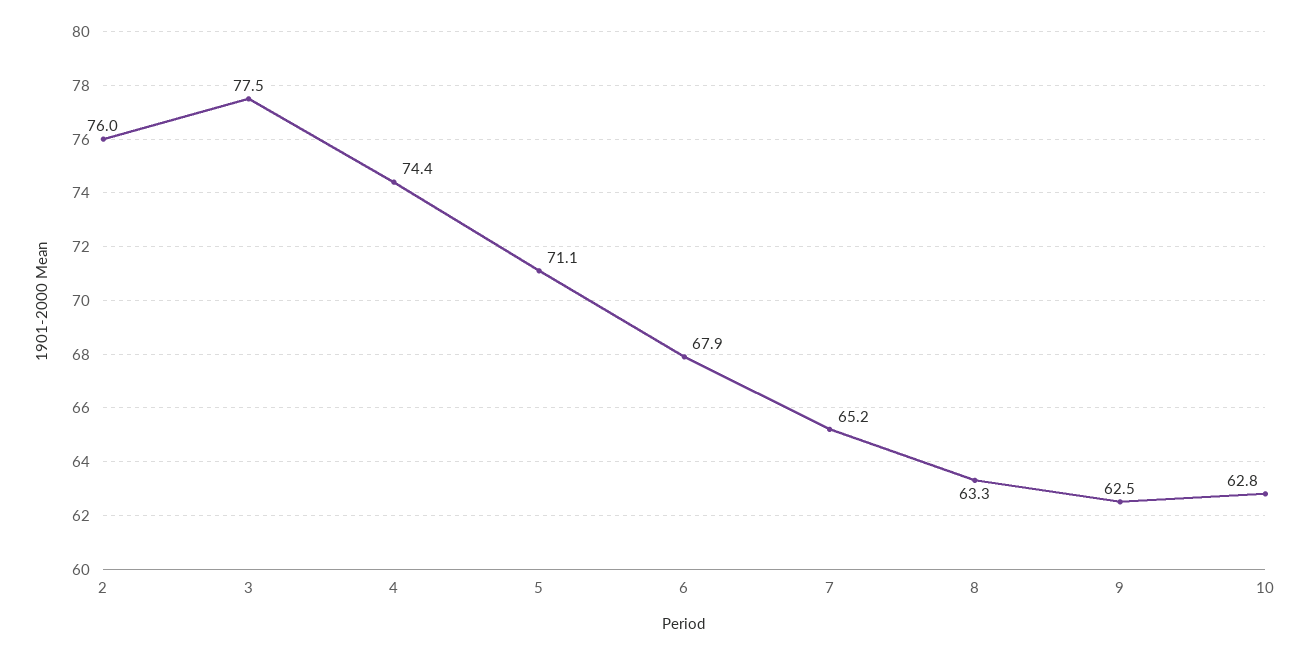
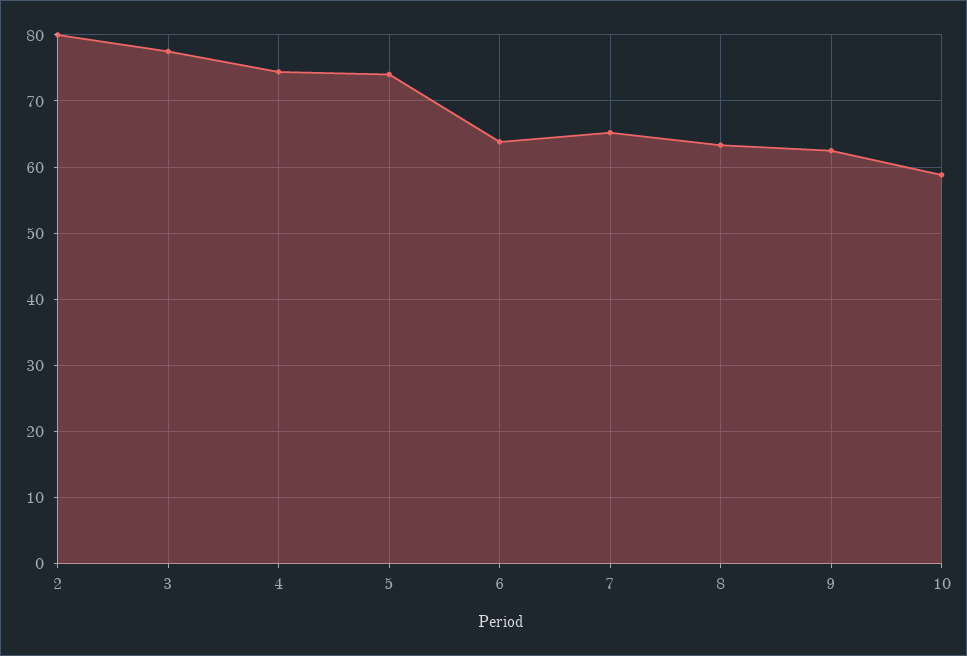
  {
-   "2": 76,
+   "2": 80,
    "3": 77.5,
    "4": 74.4,
-   "5": 71.1,
+   "5": 74,
-   "6": 67.9,
+   "6": 64,
    "7": 65.2,
    "8": 63.3,
    "9": 62.5,
-   "10": 62.8
+   "10": 59
  }

